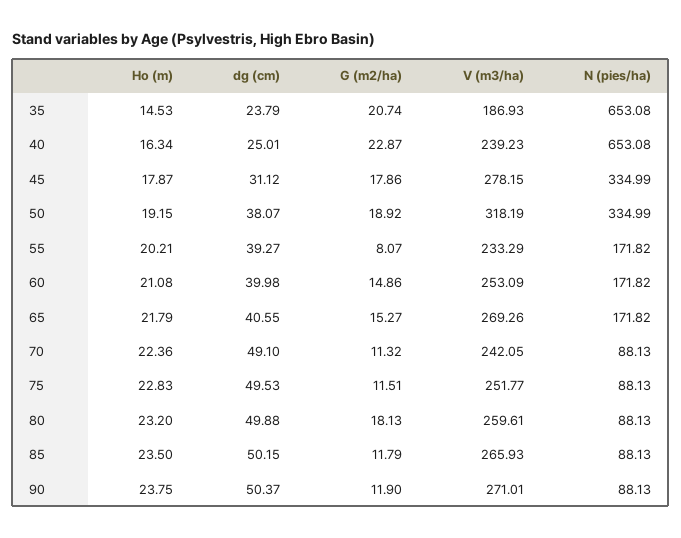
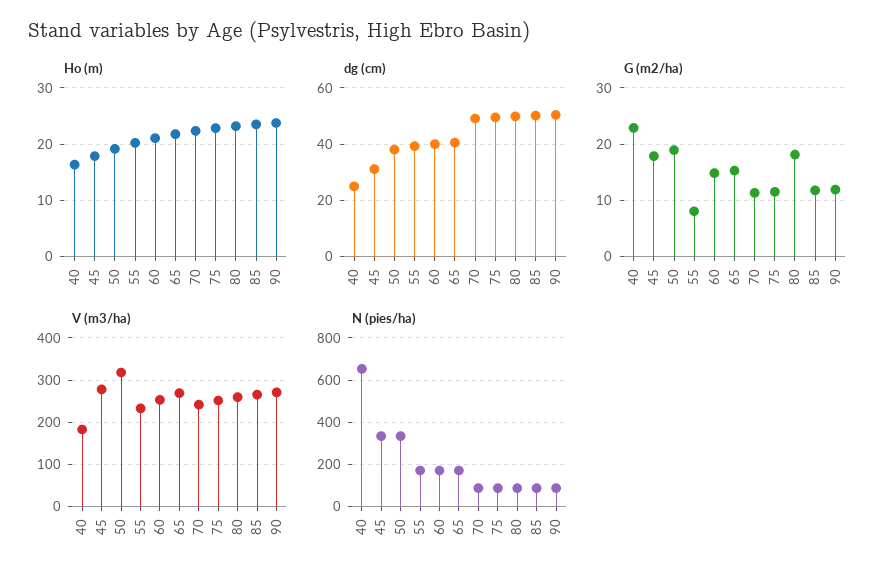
  {
    "Ho (m)": {
-     "35": 14.53,
      "40": 16.34,
      "45": 17.87,
      "50": 19.15,
      "55": 20.21,
      "60": 21.08,
      "65": 21.79,
      "70": 22.36,
      "75": 22.83,
      "80": 23.2,
      "85": 23.5,
      "90": 23.75
    },
    "dg (cm)": {
-     "35": 23.79,
      "40": 25.01,
      "45": 31.12,
      "50": 38.07,
      "55": 39.27,
      "60": 39.98,
      "65": 40.55,
      "70": 49.1,
      "75": 49.53,
      "80": 49.88,
      "85": 50.15,
      "90": 50.37
    },
    "G (m2/ha)": {
-     "35": 20.74,
      "40": 22.87,
      "45": 17.86,
      "50": 18.92,
      "55": 8.07,
      "60": 14.86,
      "65": 15.27,
      "70": 11.32,
      "75": 11.51,
      "80": 18.13,
      "85": 11.79,
      "90": 11.9
    },
    "V (m3/ha)": {
-     "35": 186.93,
-     "40": 239.23,
+     "40": 180,
      "45": 278.15,
      "50": 318.19,
      "55": 233.29,
      "60": 253.09,
      "65": 269.26,
      "70": 242.05,
      "75": 251.77,
      "80": 259.61,
      "85": 265.93,
      "90": 271.01
    },
    "N (pies/ha)": {
-     "35": 653.08,
      "40": 653.08,
      "45": 334.99,
      "50": 334.99,
      "55": 171.82,
      "60": 171.82,
      "65": 171.82,
      "70": 88.13,
      "75": 88.13,
      "80": 88.13,
      "85": 88.13,
      "90": 88.13
    }
  }

